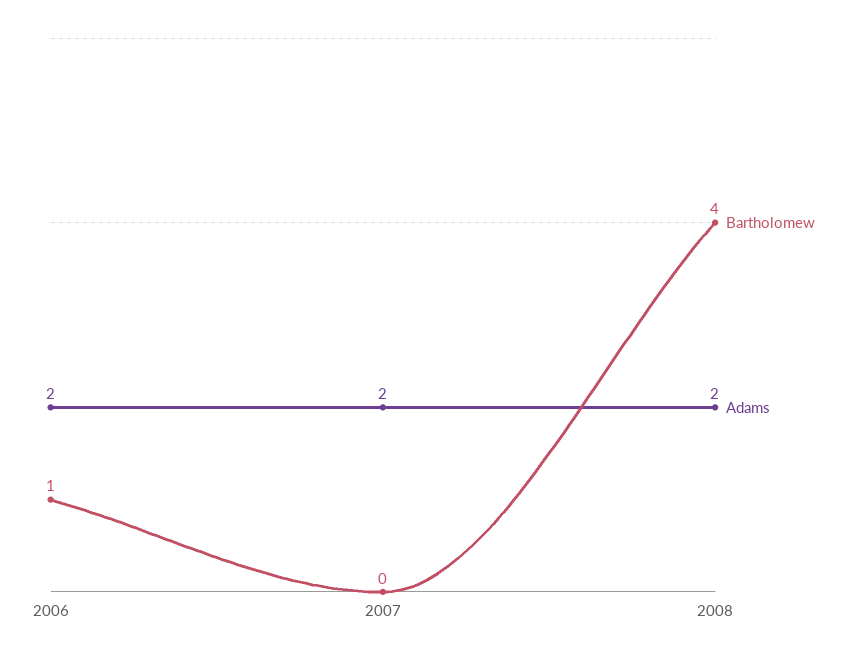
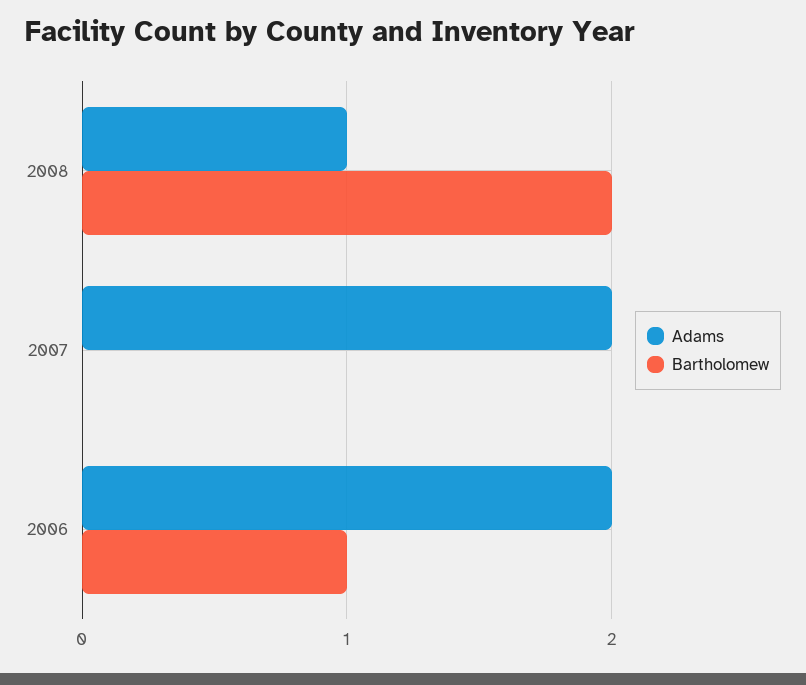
  {
    "Bartholomew": {
      "2006": 1,
      "2007": 0,
-     "2008": 4
+     "2008": 2
    },
    "Adams": {
      "2006": 2,
      "2007": 2,
-     "2008": 2
+     "2008": 1
    }
  }

